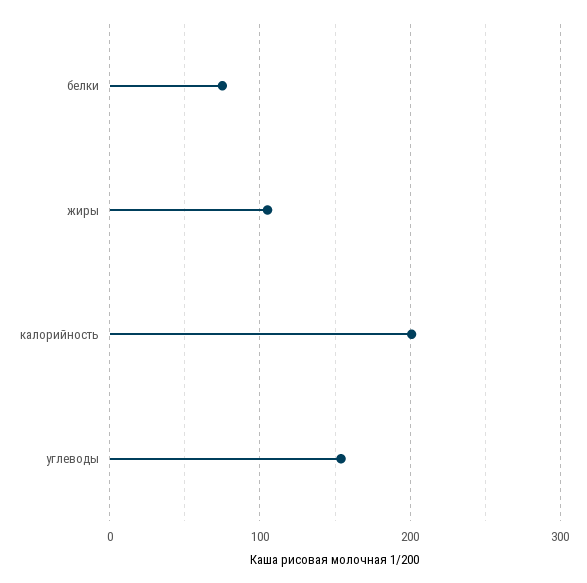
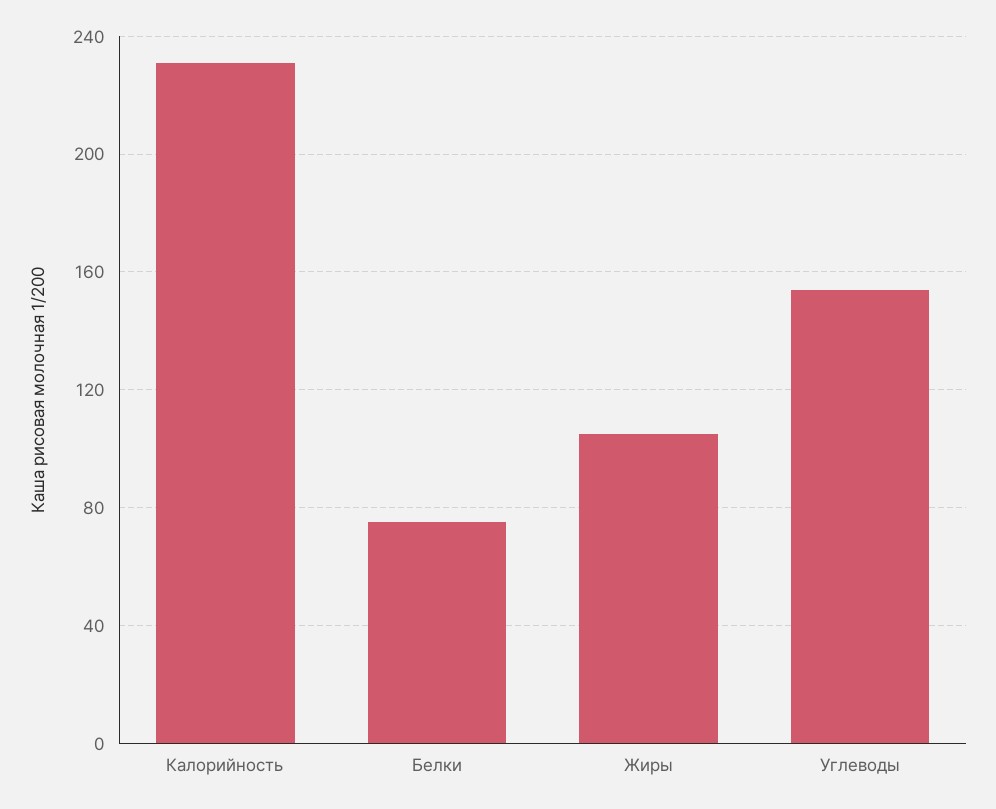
  {
    "белки": 75,
    "жиры": 105,
-   "калорийность": 200,
+   "калорийность": 230,
    "углеводы": 155
  }

